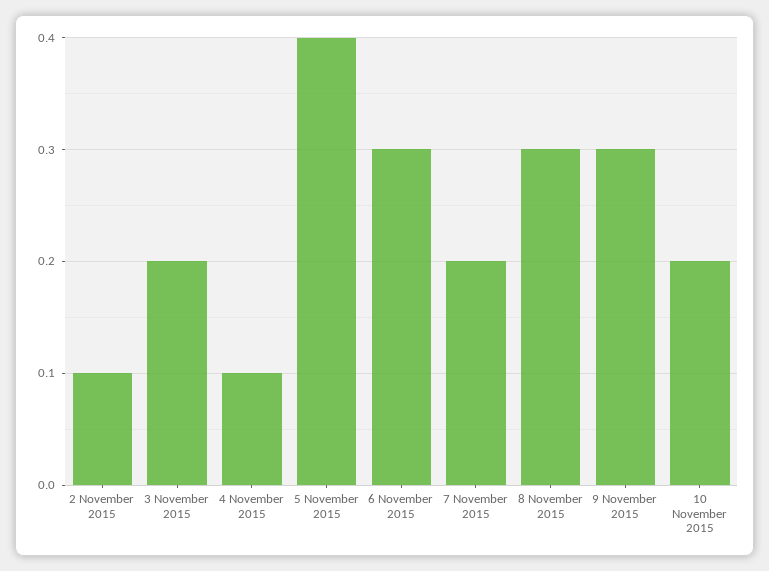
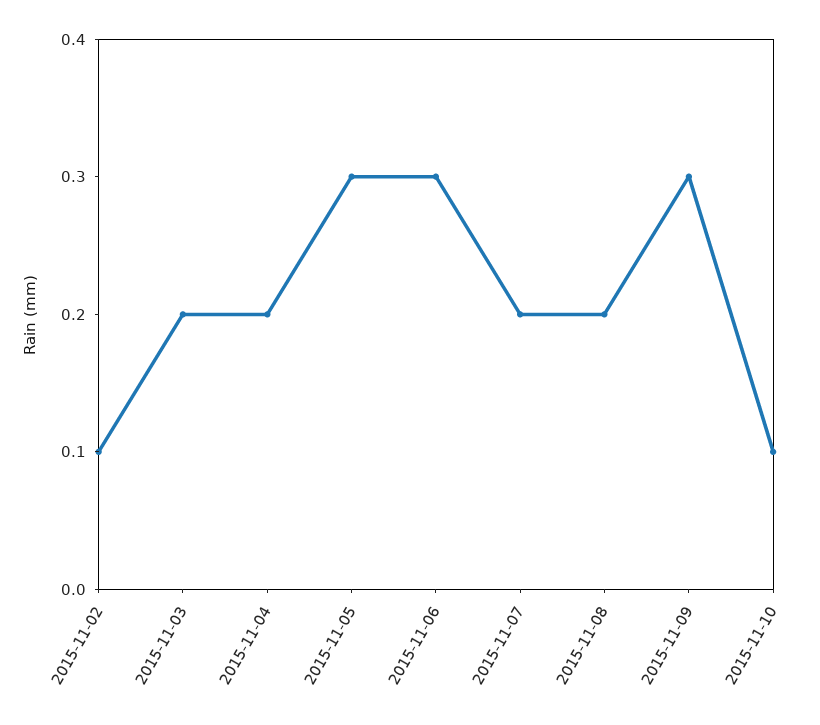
  {
    "2 November 2015": 0.1,
    "3 November 2015": 0.2,
-   "4 November 2015": 0.1,
+   "4 November 2015": 0.2,
-   "5 November 2015": 0.4,
+   "5 November 2015": 0.3,
    "6 November 2015": 0.3,
    "7 November 2015": 0.2,
-   "8 November 2015": 0.3,
+   "8 November 2015": 0.2,
    "9 November 2015": 0.3,
-   "10 November 2015": 0.2
+   "10 November 2015": 0.1
  }

